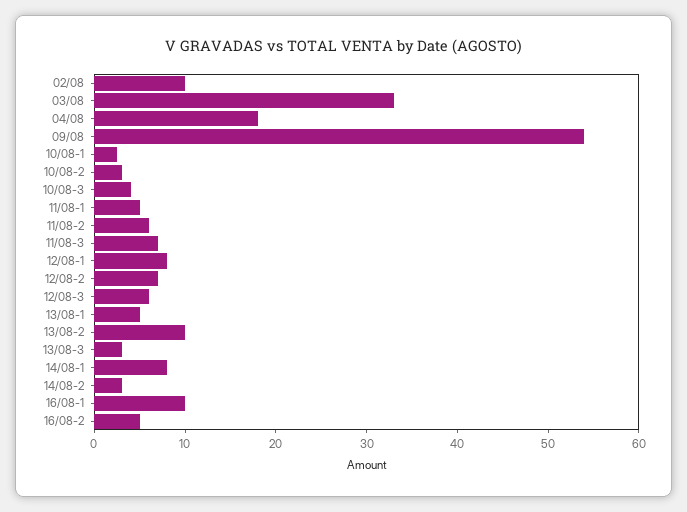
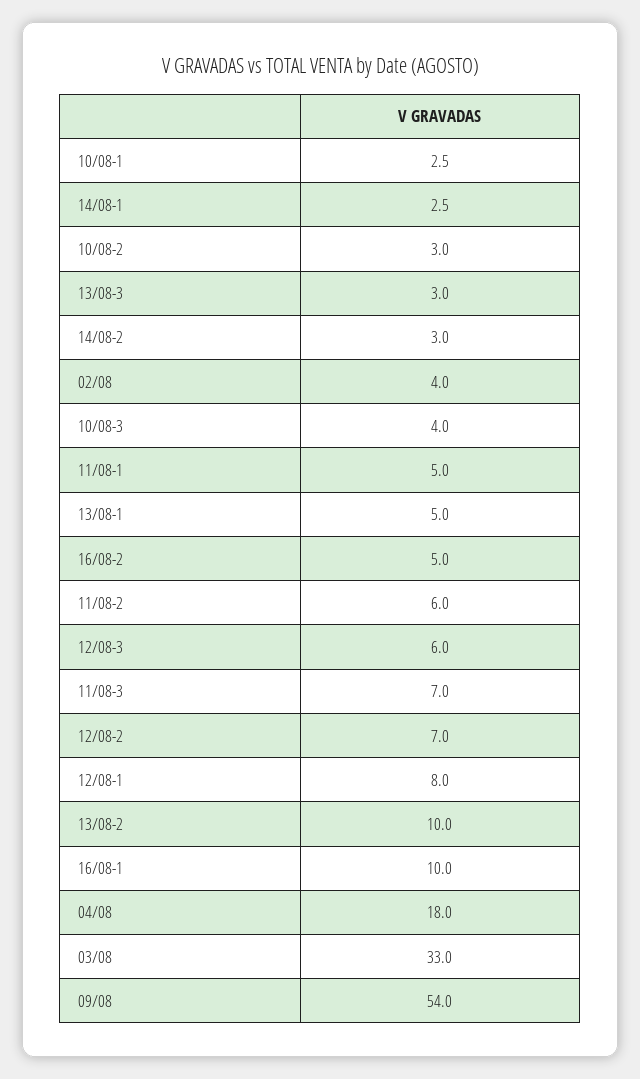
  {
-   "02/08": 10,
+   "02/08": 4,
    "03/08": 33,
    "04/08": 18,
    "09/08": 54,
    "10/08-1": 2.5,
    "10/08-2": 3,
    "10/08-3": 4,
    "11/08-1": 5,
    "11/08-2": 6,
    "11/08-3": 7,
    "12/08-1": 8,
    "12/08-2": 7,
    "12/08-3": 6,
    "13/08-1": 5,
    "13/08-2": 10,
    "13/08-3": 3,
-   "14/08-1": 8,
+   "14/08-1": 2.5,
    "14/08-2": 3,
    "16/08-1": 10,
    "16/08-2": 5
  }

